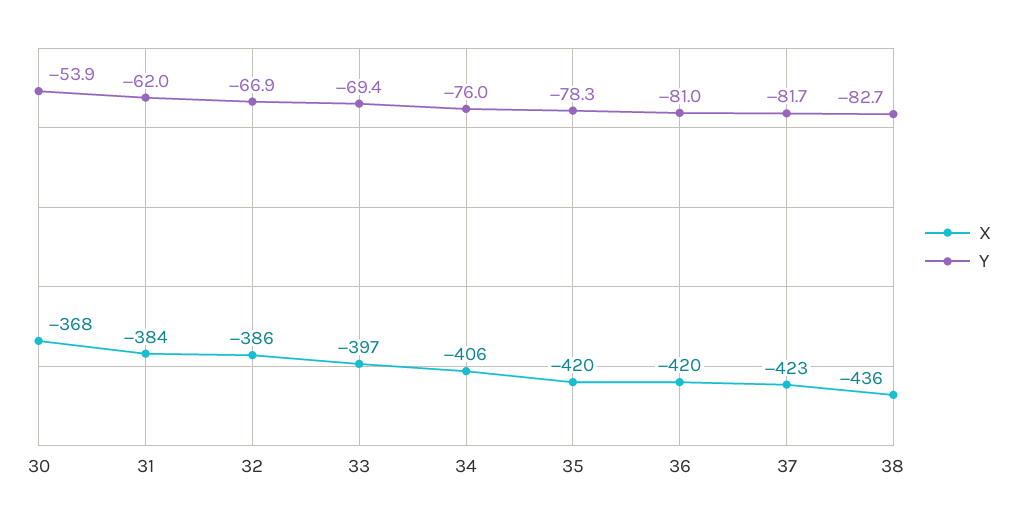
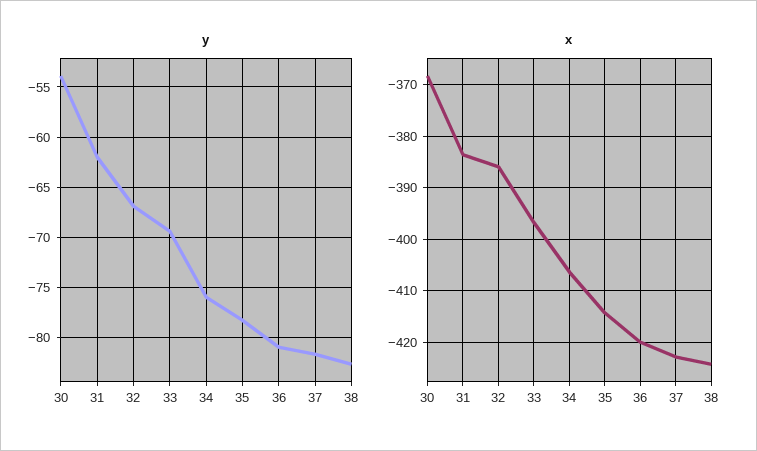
  {
    "X": {
      "30": -368,
      "31": -384,
      "32": -386,
      "33": -397,
      "34": -406,
-     "35": -420,
+     "35": -414,
      "36": -420,
      "37": -423,
-     "38": -436
+     "38": -424
    },
    "Y": {
      "30": -53.9,
      "31": -62,
      "32": -66.9,
      "33": -69.4,
      "34": -76,
      "35": -78.3,
      "36": -81,
      "37": -81.7,
      "38": -82.7
    }
  }

